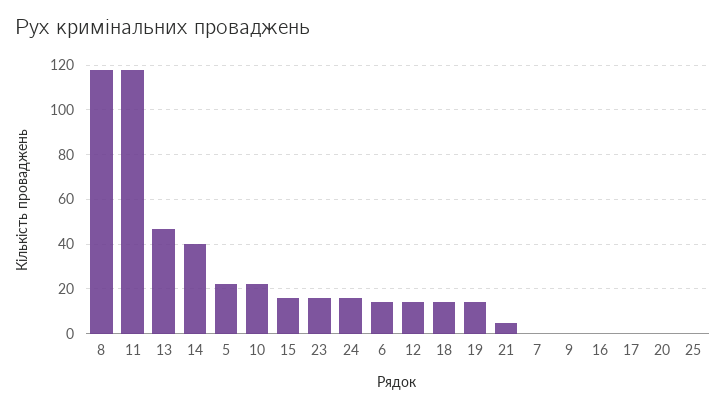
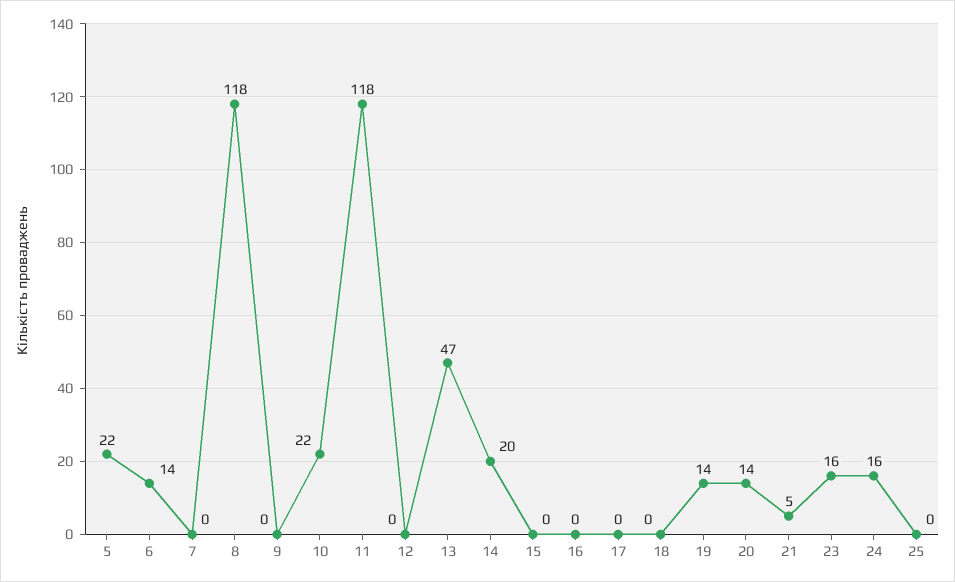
  {
    "8": 118,
    "11": 118,
    "13": 47,
-   "14": 40,
+   "14": 20,
    "5": 22,
    "10": 22,
-   "15": 15,
+   "15": 0,
    "23": 16,
    "24": 16,
    "6": 14,
-   "12": 15,
+   "12": 0,
-   "18": 15,
+   "18": 0,
    "19": 14,
    "21": 5,
    "7": 0,
    "9": 0,
    "16": 0,
    "17": 0,
-   "20": 0,
+   "20": 14,
    "25": 0
  }

